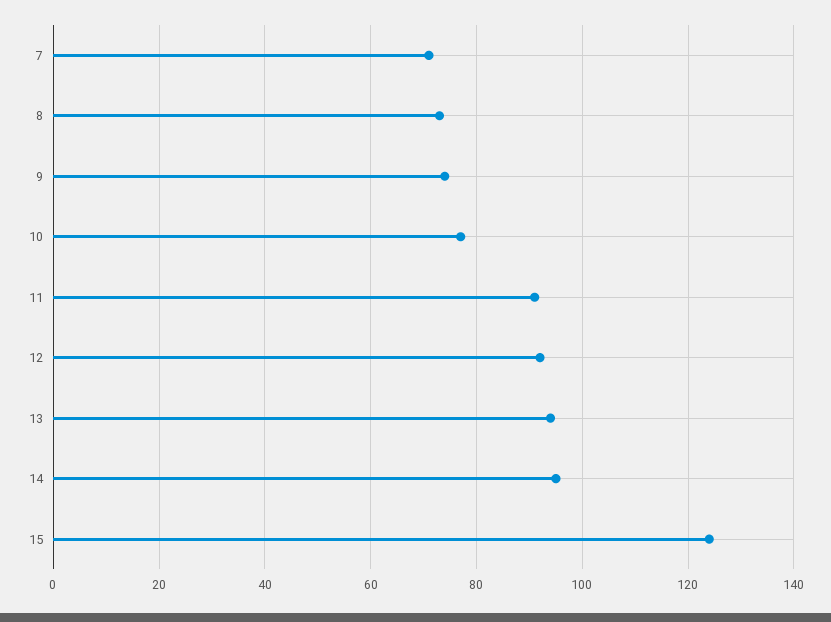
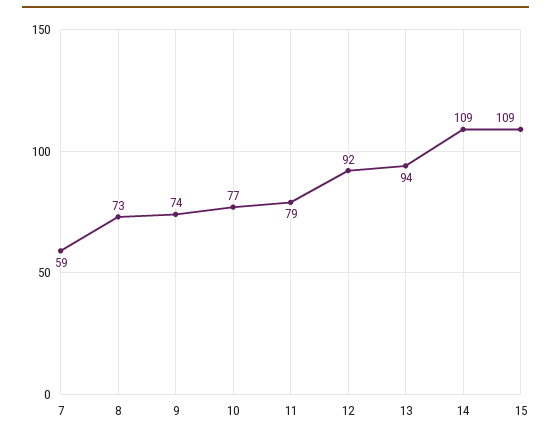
  {
-   "7": 70,
+   "7": 59,
    "8": 73,
    "9": 74,
    "10": 77,
-   "11": 90,
+   "11": 79,
    "12": 92,
    "13": 94,
-   "14": 95,
+   "14": 109,
-   "15": 125
+   "15": 109
  }

